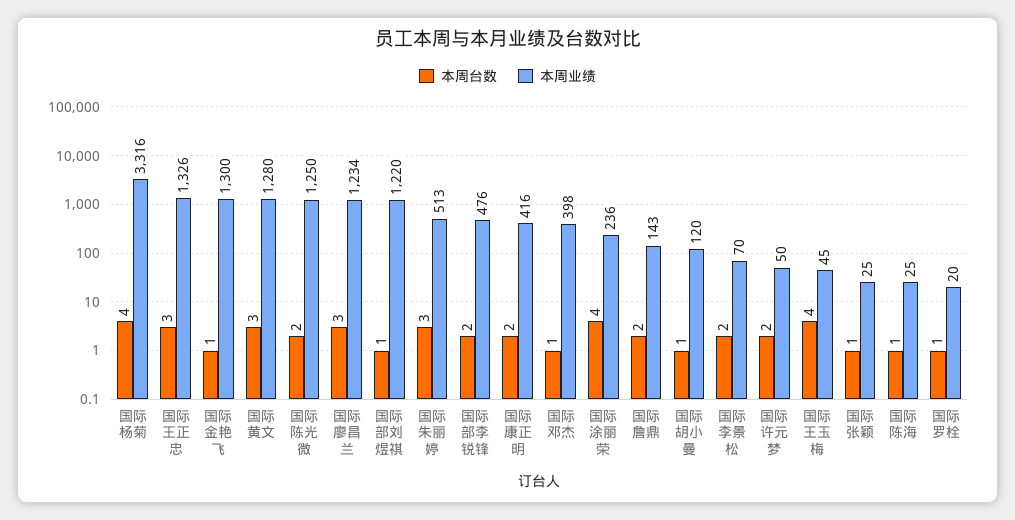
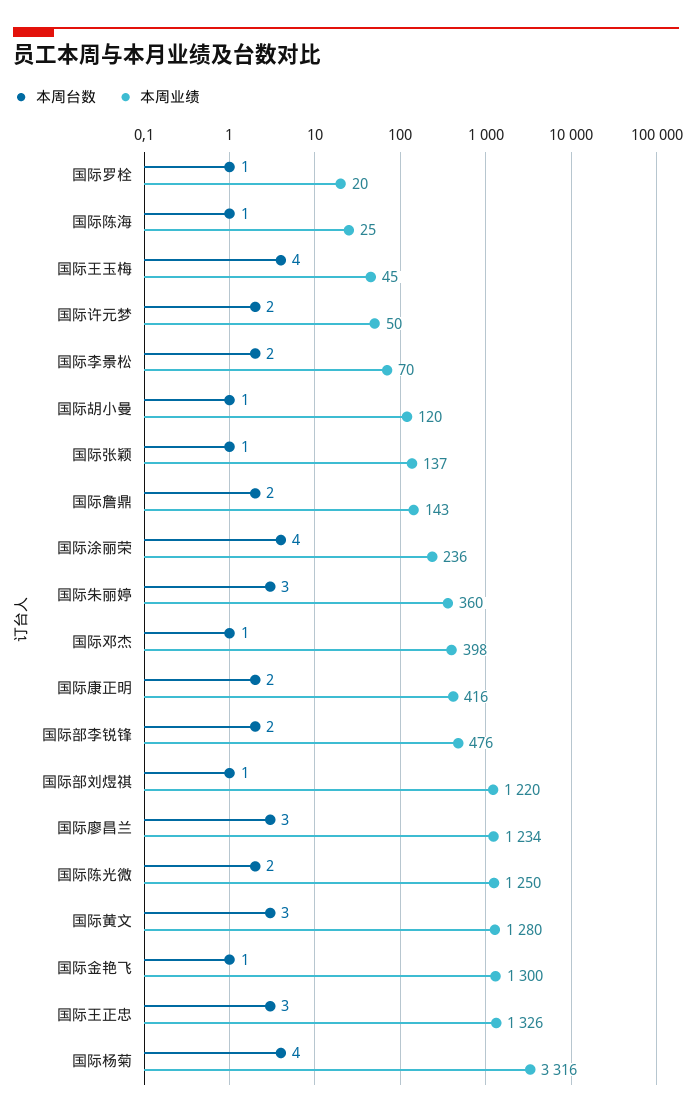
  {
    "本周台数": {
      "国际杨菊": 4,
      "国际王正忠": 3,
      "国际金艳飞": 1,
      "国际黄文": 3,
      "国际陈光微": 2,
      "国际廖昌兰": 3,
      "国际部刘煜祺": 1,
      "国际朱丽婷": 3,
      "国际部李锐锋": 2,
      "国际康正明": 2,
      "国际邓杰": 1,
      "国际涂丽荣": 4,
      "国际詹鼎": 2,
      "国际胡小曼": 1,
      "国际李景松": 2,
      "国际许元梦": 2,
      "国际王玉梅": 4,
      "国际张颖": 1,
      "国际陈海": 1,
      "国际罗栓": 1
    },
    "本周业绩": {
      "国际杨菊": 3316,
      "国际王正忠": 1326,
      "国际金艳飞": 1300,
      "国际黄文": 1280,
      "国际陈光微": 1250,
      "国际廖昌兰": 1234,
      "国际部刘煜祺": 1220,
-     "国际朱丽婷": 513,
+     "国际朱丽婷": 360,
      "国际部李锐锋": 476,
      "国际康正明": 416,
      "国际邓杰": 398,
      "国际涂丽荣": 236,
      "国际詹鼎": 143,
      "国际胡小曼": 120,
      "国际李景松": 70,
      "国际许元梦": 50,
      "国际王玉梅": 45,
-     "国际张颖": 25,
+     "国际张颖": 137,
      "国际陈海": 25,
      "国际罗栓": 20
    }
  }

